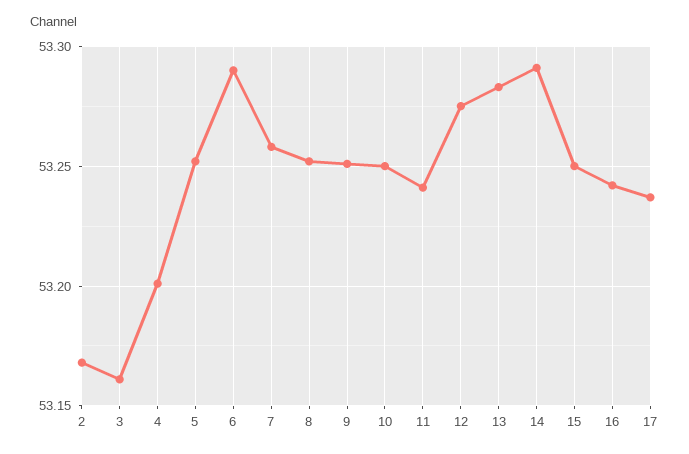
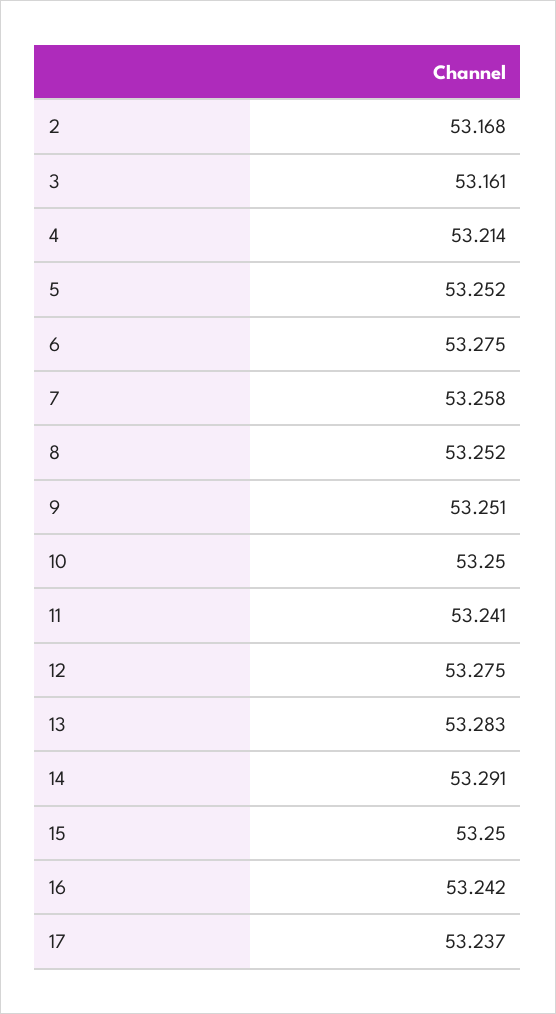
  {
    "2": 53.168,
    "3": 53.161,
-   "4": 53.2,
+   "4": 53.214,
    "5": 53.252,
-   "6": 53.29,
+   "6": 53.275,
    "7": 53.258,
    "8": 53.252,
    "9": 53.251,
    "10": 53.25,
    "11": 53.241,
    "12": 53.275,
    "13": 53.283,
    "14": 53.291,
    "15": 53.25,
    "16": 53.242,
    "17": 53.237
  }

